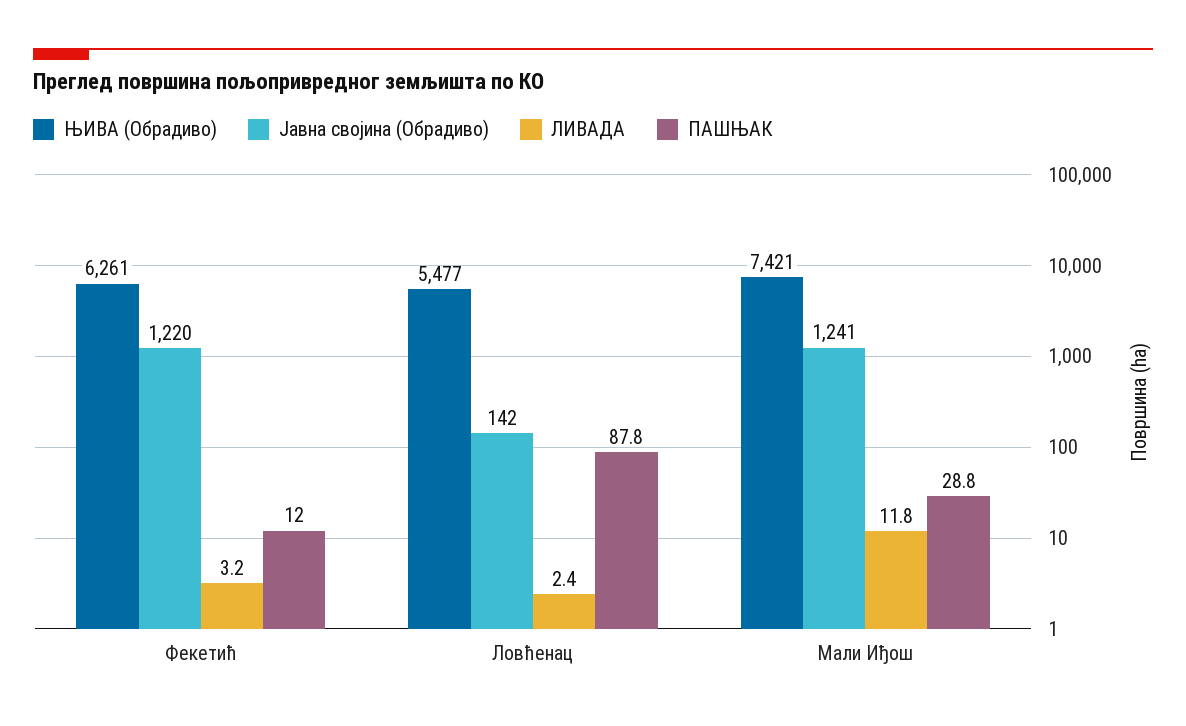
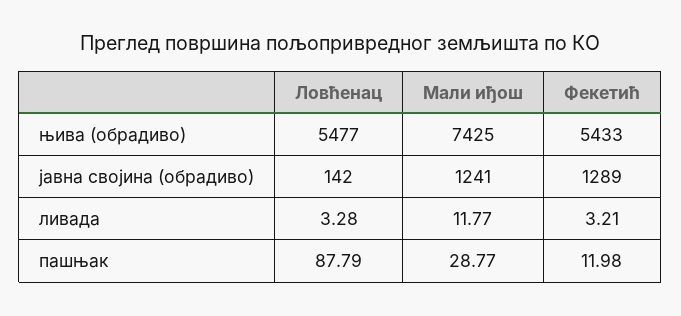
  {
    "ЊИВА (Обрадиво)": {
-     "Фекетић": 6261,
+     "Фекетић": 5433,
      "Ловћенац": 5477,
-     "Мали Иђош": 7421
+     "Мали Иђош": 7425
    },
    "Јавна својина (Обрадиво)": {
-     "Фекетић": 1220,
+     "Фекетић": 1289,
      "Ловћенац": 142,
      "Мали Иђош": 1241
    },
    "ЛИВАДА": {
      "Фекетић": 3.21,
-     "Ловћенац": 2.4,
+     "Ловћенац": 3.28,
      "Мали Иђош": 11.77
    },
    "ПАШЊАК": {
      "Фекетић": 11.98,
      "Ловћенац": 87.79,
      "Мали Иђош": 28.77
    }
  }

